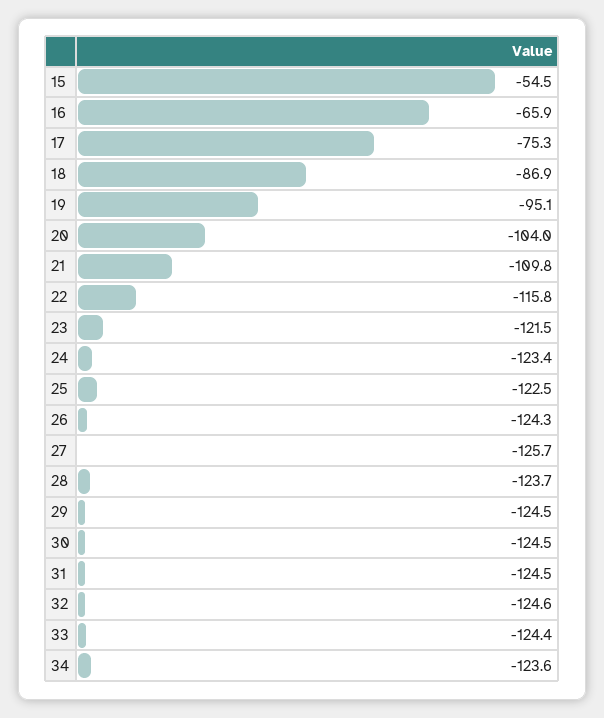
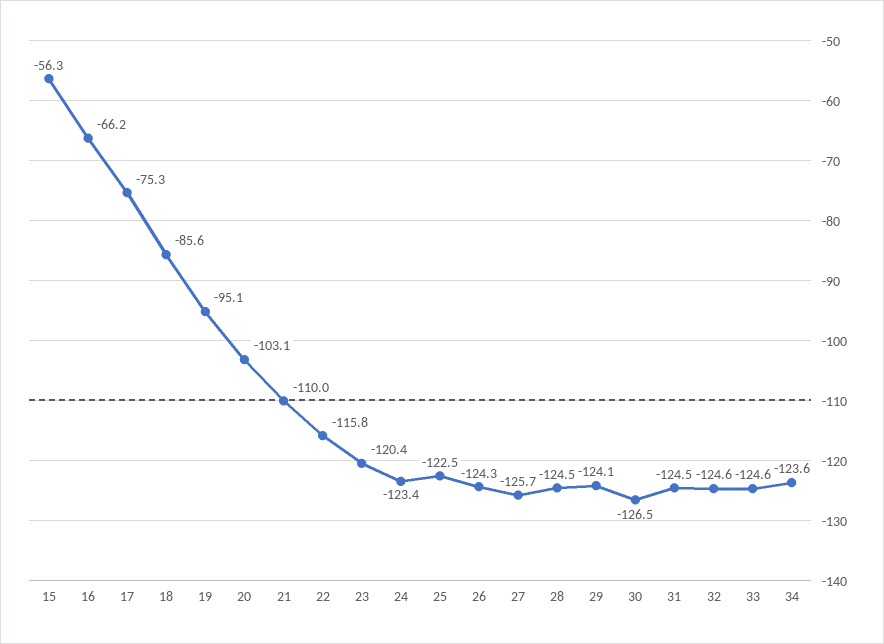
  {
-   "15": -54.5,
+   "15": -56.3,
-   "16": -65.9,
+   "16": -66.2,
    "17": -75.3,
-   "18": -86.9,
+   "18": -85.6,
    "19": -95.1,
-   "20": -104,
+   "20": -103.1,
-   "21": -109.8,
+   "21": -110,
    "22": -115.8,
-   "23": -121.5,
+   "23": -120.4,
    "24": -123.4,
    "25": -122.5,
    "26": -124.3,
    "27": -125.7,
-   "28": -123.7,
+   "28": -124.5,
-   "29": -124.5,
+   "29": -124.1,
-   "30": -124.5,
+   "30": -126.5,
    "31": -124.5,
    "32": -124.6,
-   "33": -124.4,
+   "33": -124.6,
    "34": -123.6
  }

